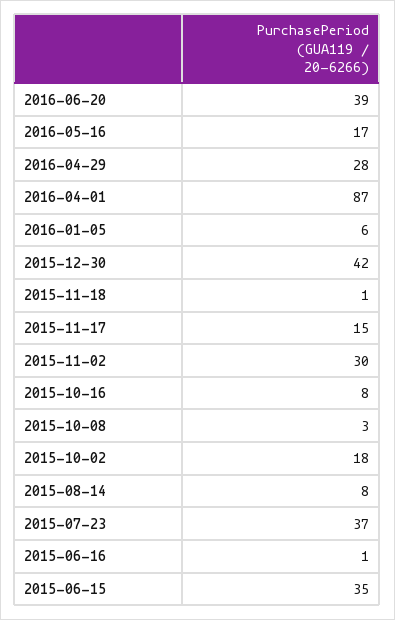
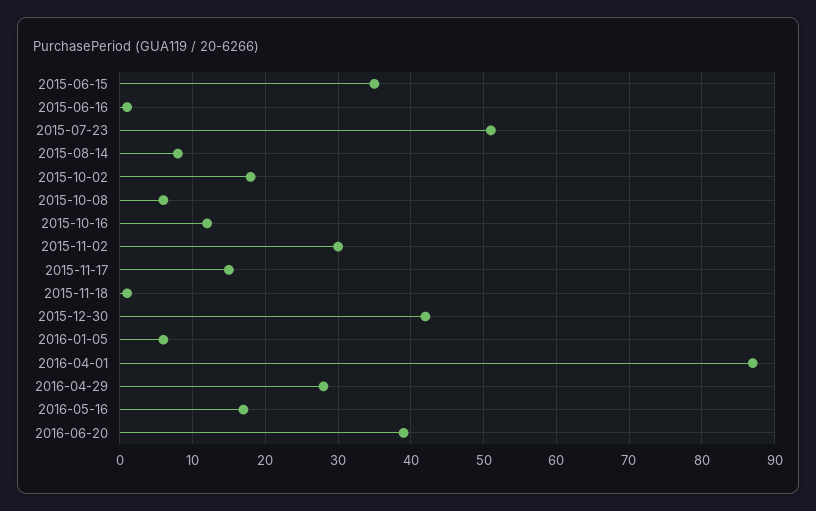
  {
    "2016-06-20": 39,
    "2016-05-16": 17,
    "2016-04-29": 28,
    "2016-04-01": 87,
    "2016-01-05": 6,
    "2015-12-30": 42,
    "2015-11-18": 1,
    "2015-11-17": 15,
    "2015-11-02": 30,
-   "2015-10-16": 8,
+   "2015-10-16": 12,
-   "2015-10-08": 3,
+   "2015-10-08": 6,
    "2015-10-02": 18,
    "2015-08-14": 8,
-   "2015-07-23": 37,
+   "2015-07-23": 51,
    "2015-06-16": 1,
    "2015-06-15": 35
  }

